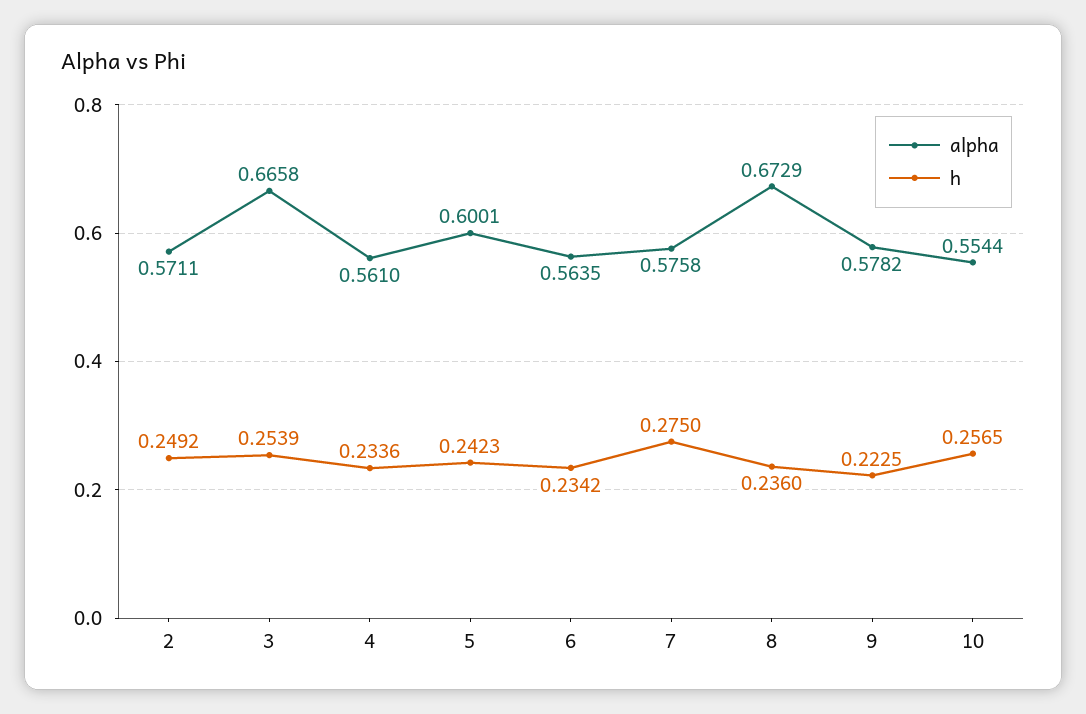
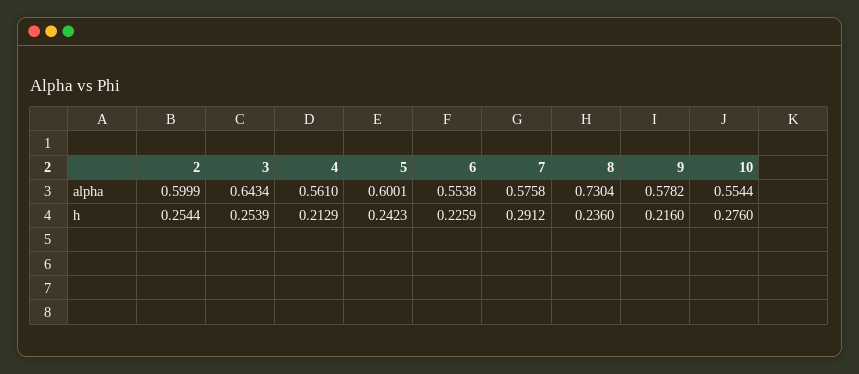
  {
    "alpha": {
-     "2": 0.5711,
+     "2": 0.5999,
-     "3": 0.6658,
+     "3": 0.6434,
      "4": 0.561,
      "5": 0.6001,
-     "6": 0.5635,
+     "6": 0.5538,
      "7": 0.5758,
-     "8": 0.6729,
+     "8": 0.7304,
      "9": 0.5782,
      "10": 0.5544
    },
    "h": {
-     "2": 0.2492,
+     "2": 0.2544,
      "3": 0.2539,
-     "4": 0.2336,
+     "4": 0.2129,
      "5": 0.2423,
-     "6": 0.2342,
+     "6": 0.2259,
-     "7": 0.275,
+     "7": 0.2912,
      "8": 0.236,
-     "9": 0.2225,
+     "9": 0.216,
-     "10": 0.2565
+     "10": 0.276
    }
  }

